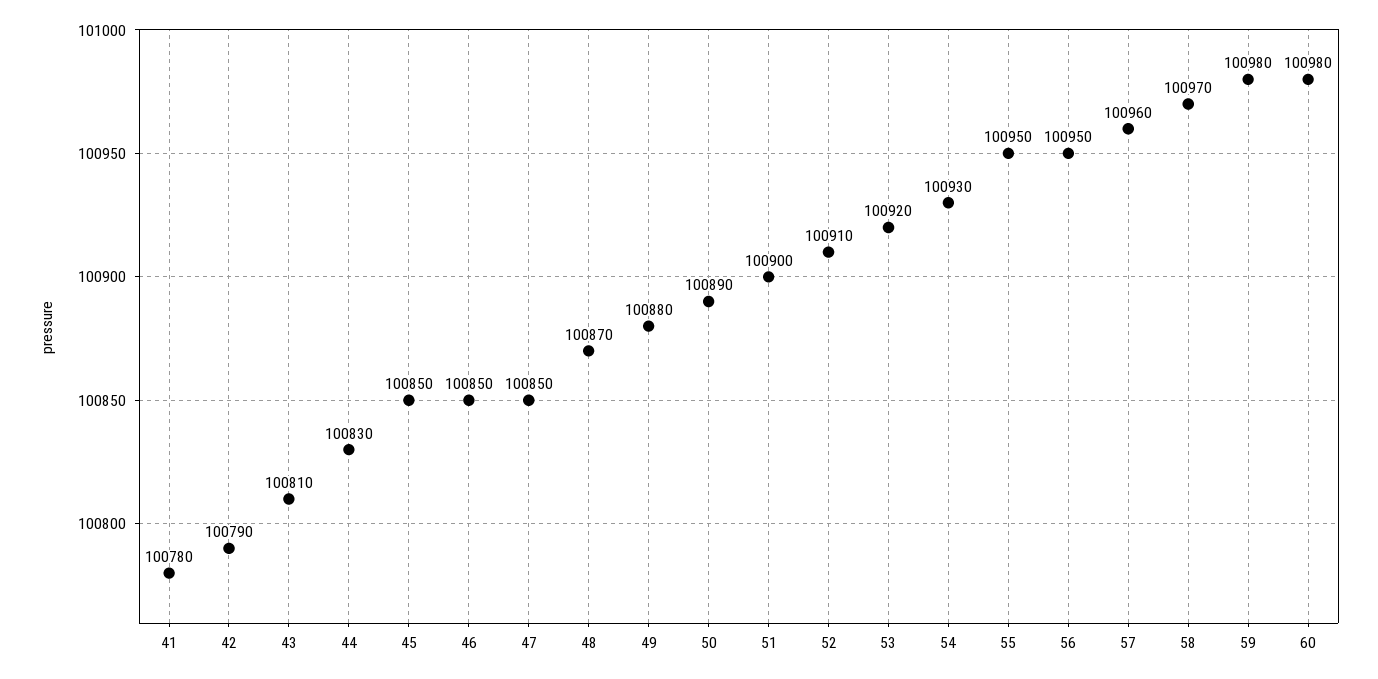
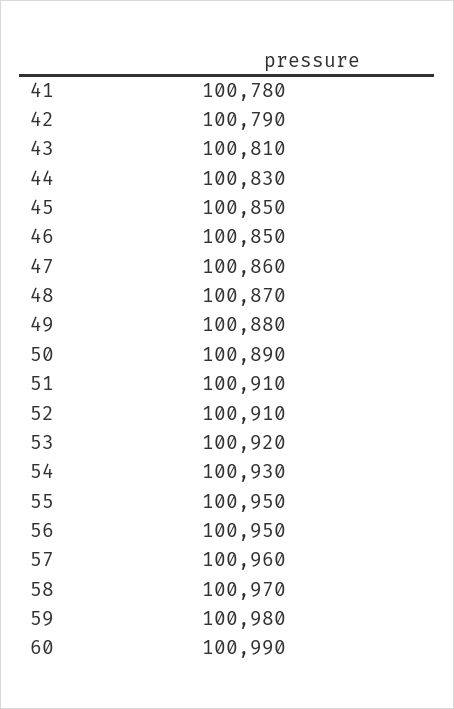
  {
    "41": 100780,
    "42": 100790,
    "43": 100810,
    "44": 100830,
    "45": 100850,
    "46": 100850,
-   "47": 100850,
+   "47": 100860,
    "48": 100870,
    "49": 100880,
    "50": 100890,
-   "51": 100900,
+   "51": 100910,
    "52": 100910,
    "53": 100920,
    "54": 100930,
    "55": 100950,
    "56": 100950,
    "57": 100960,
    "58": 100970,
    "59": 100980,
-   "60": 100980
+   "60": 100990
  }

